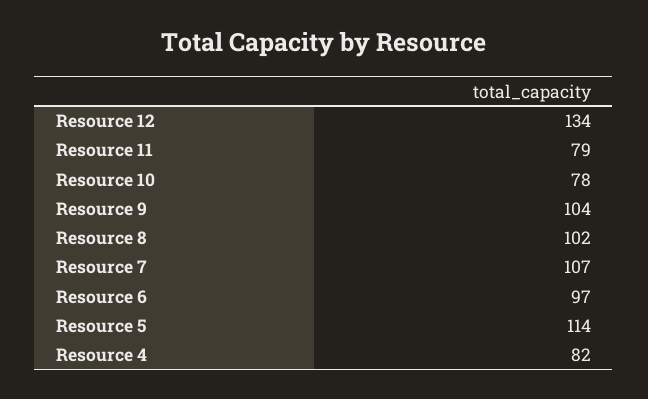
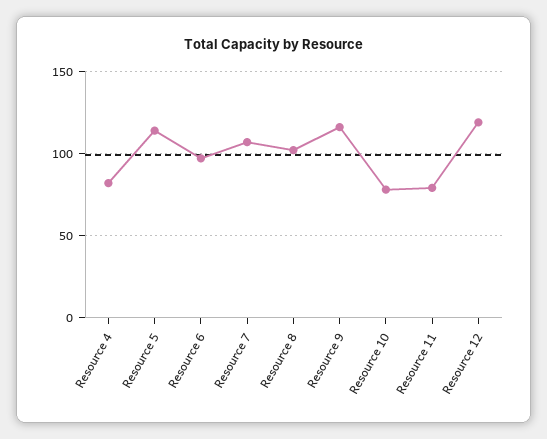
  {
-   "Resource 12": 134,
+   "Resource 12": 120,
    "Resource 11": 79,
    "Resource 10": 78,
-   "Resource 9": 104,
+   "Resource 9": 115,
    "Resource 8": 102,
    "Resource 7": 107,
    "Resource 6": 97,
    "Resource 5": 114,
    "Resource 4": 82
  }

